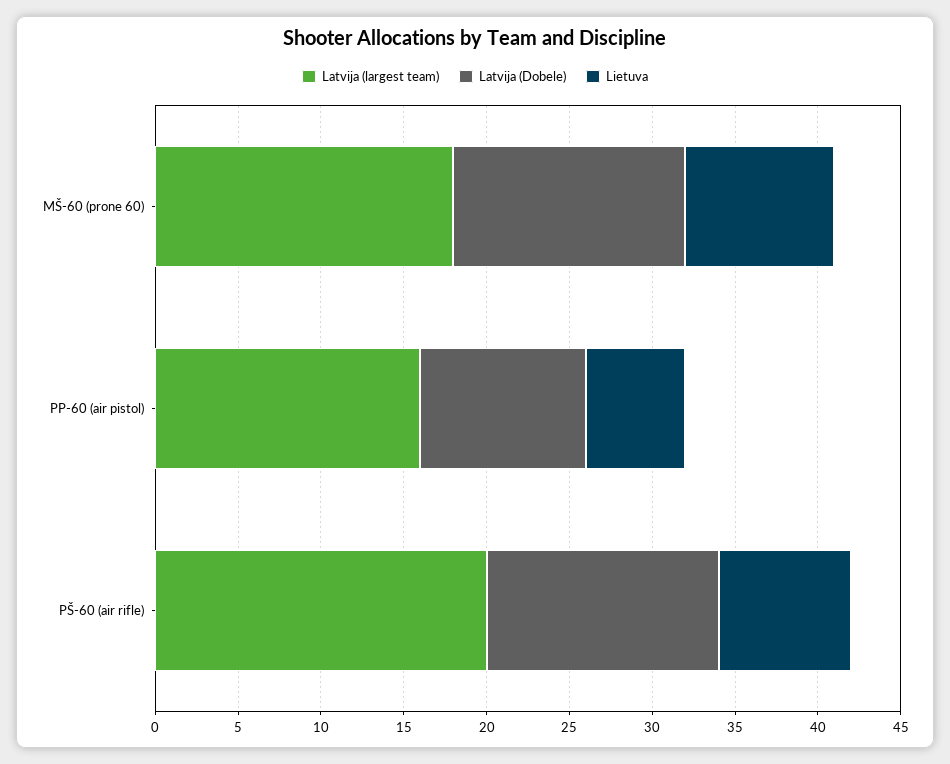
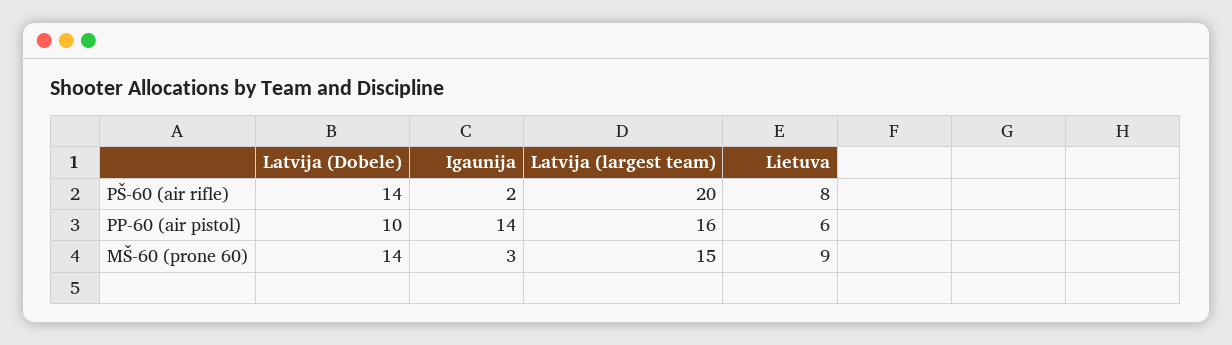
  {
    "Latvija (largest team)": {
-     "MŠ-60 (prone 60)": 18,
+     "MŠ-60 (prone 60)": 15,
      "PP-60 (air pistol)": 16,
      "PŠ-60 (air rifle)": 20
    },
    "Latvija (Dobele)": {
      "MŠ-60 (prone 60)": 14,
      "PP-60 (air pistol)": 10,
      "PŠ-60 (air rifle)": 14
    },
    "Lietuva": {
      "MŠ-60 (prone 60)": 9,
      "PP-60 (air pistol)": 6,
      "PŠ-60 (air rifle)": 8
-   }
+   },
+   "Igaunija": {
+     "PŠ-60 (air rifle)": 2,
+     "PP-60 (air pistol)": 14,
+     "MŠ-60 (prone 60)": 3
+   }
  }

